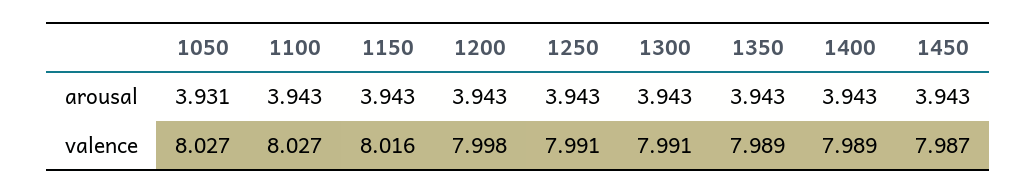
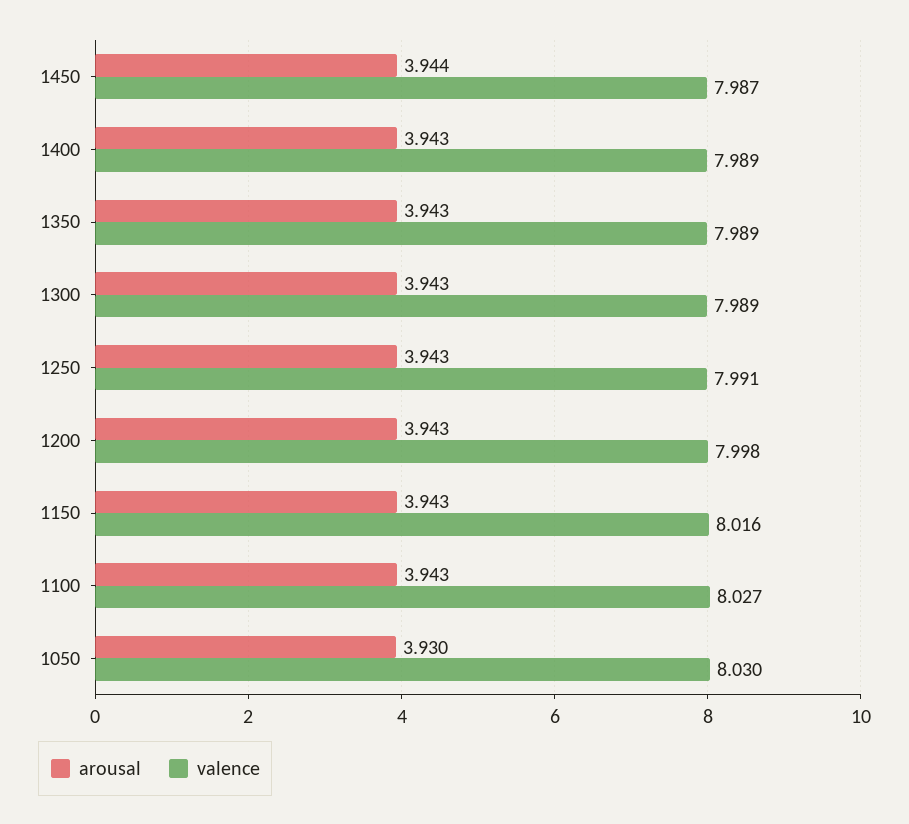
  {
    "arousal": {
-     "1050": 3.931,
+     "1050": 3.93,
      "1100": 3.943,
      "1150": 3.943,
      "1200": 3.943,
      "1250": 3.943,
      "1300": 3.943,
      "1350": 3.943,
      "1400": 3.943,
-     "1450": 3.943
+     "1450": 3.944
    },
    "valence": {
-     "1050": 8.027,
+     "1050": 8.03,
      "1100": 8.027,
      "1150": 8.016,
      "1200": 7.998,
      "1250": 7.991,
-     "1300": 7.991,
+     "1300": 7.989,
      "1350": 7.989,
      "1400": 7.989,
      "1450": 7.987
    }
  }

